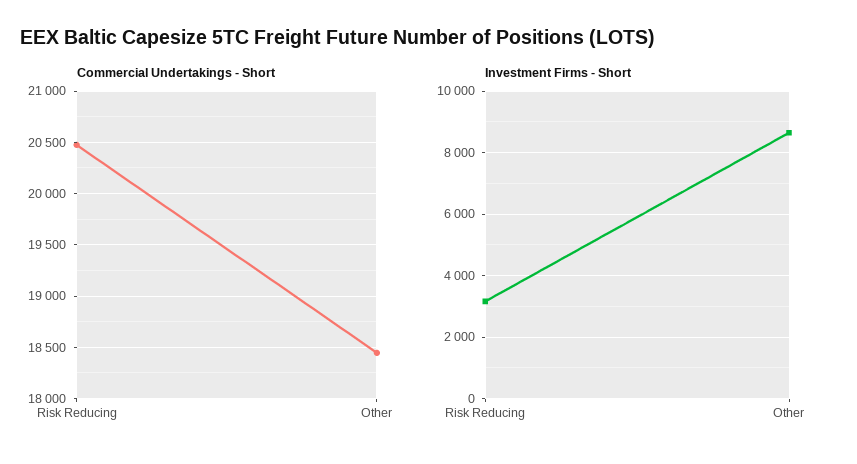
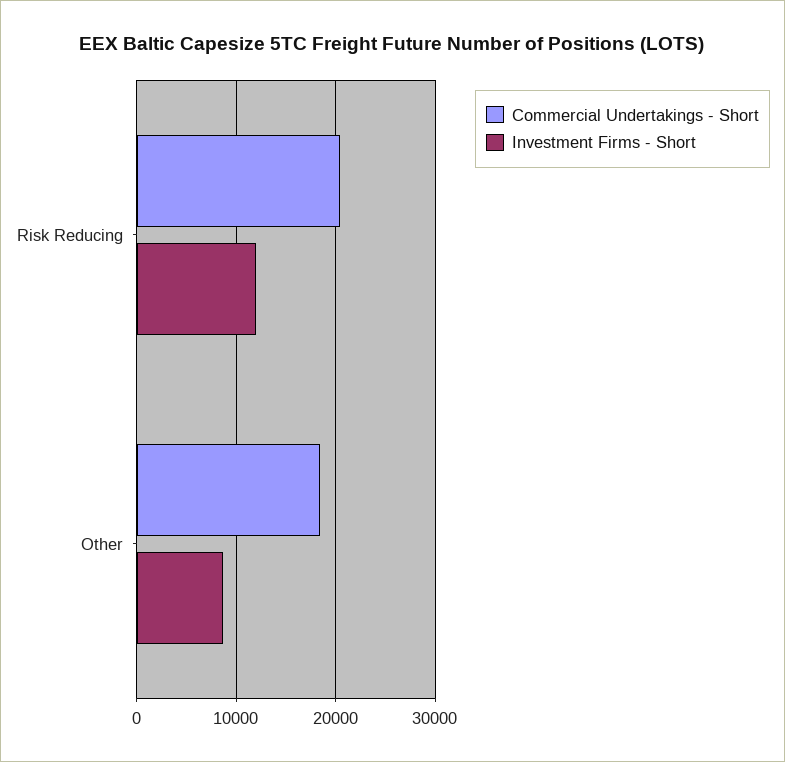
  {
    "Commercial Undertakings - Short": {
      "Risk Reducing": 20500,
      "Other": 18400
    },
    "Investment Firms - Short": {
-     "Risk Reducing": 3200,
+     "Risk Reducing": 12000,
      "Other": 8600
    }
  }

